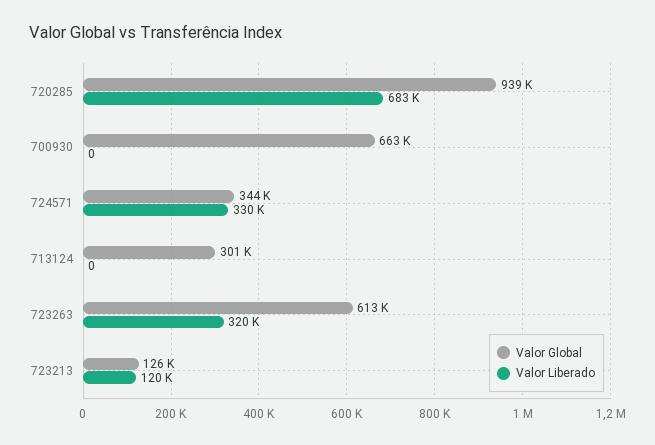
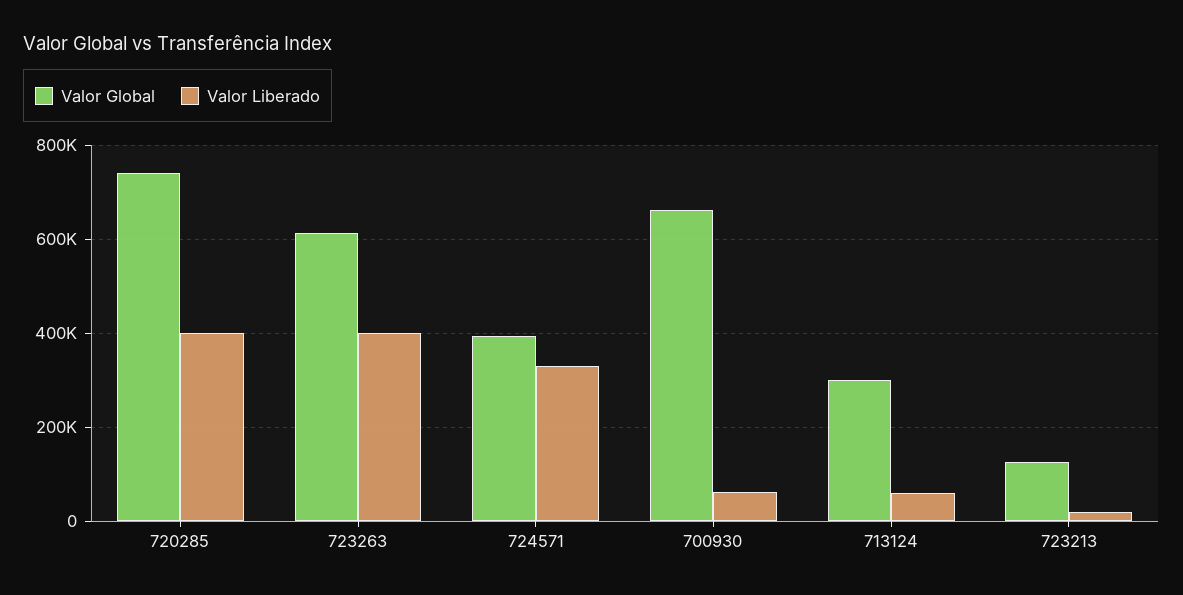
  {
    "Valor Global": {
-     "720285": 939000,
+     "720285": 740000,
      "700930": 663000,
-     "724571": 344000,
+     "724571": 400000,
      "713124": 301000,
      "723263": 613000,
      "723213": 126000
    },
    "Valor Liberado": {
-     "720285": 683000,
+     "720285": 400000,
-     "700930": 0,
+     "700930": 60000,
      "724571": 330000,
-     "713124": 0,
+     "713124": 60000,
-     "723263": 320000,
+     "723263": 400000,
-     "723213": 120000
+     "723213": 20000
    }
  }

